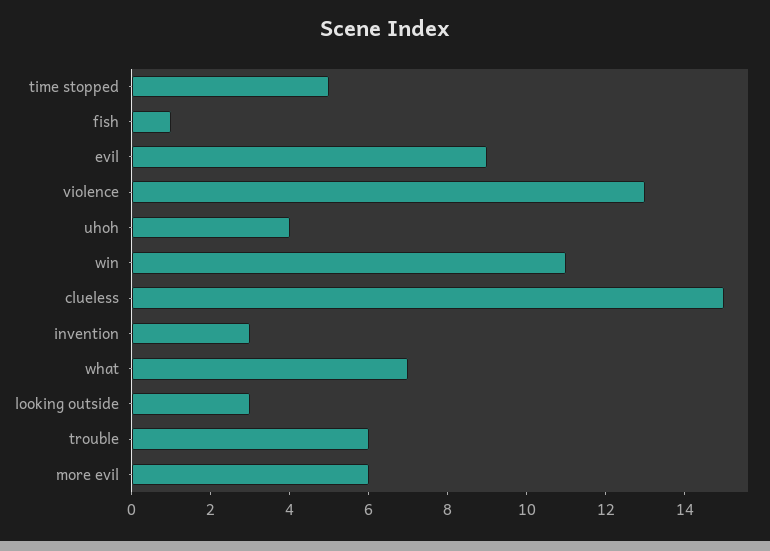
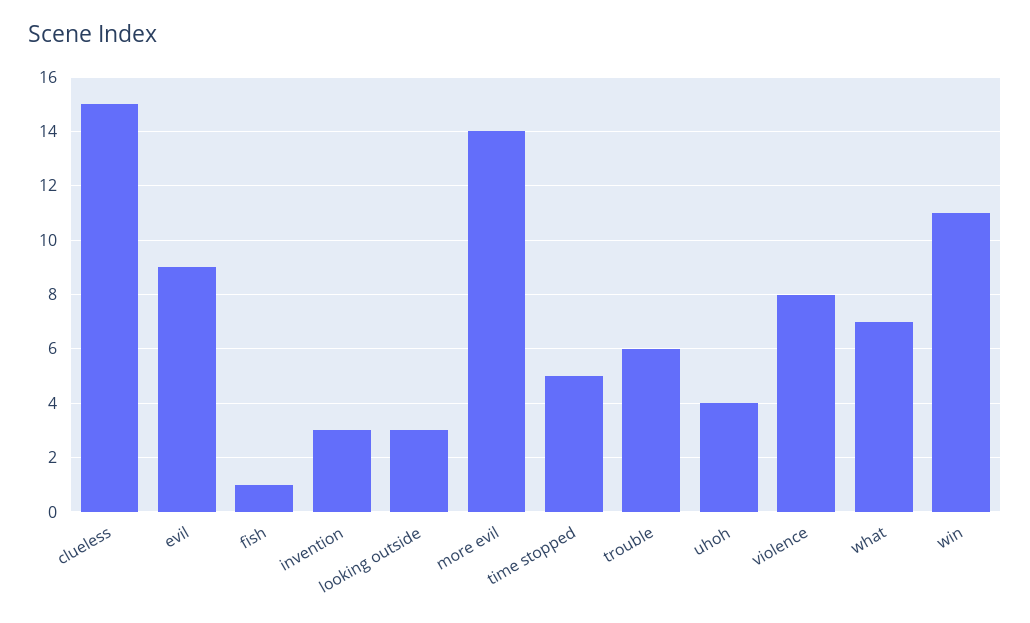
  {
    "time stopped": 5,
    "fish": 1,
    "evil": 9,
-   "violence": 13,
+   "violence": 8,
    "uhoh": 4,
    "win": 11,
    "clueless": 15,
    "invention": 3,
    "what": 7,
    "looking outside": 3,
    "trouble": 6,
-   "more evil": 6
+   "more evil": 14
  }

